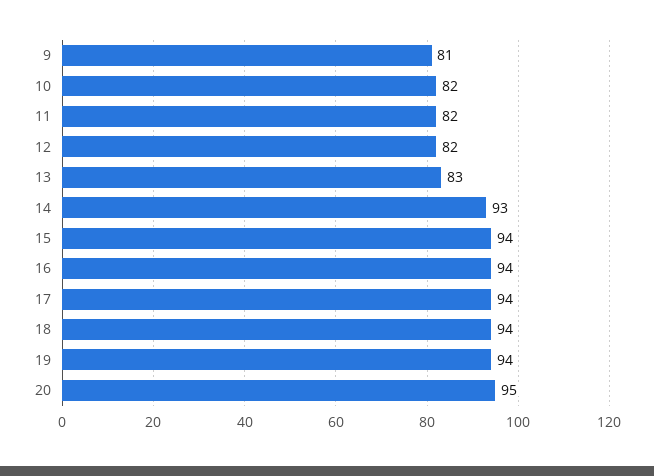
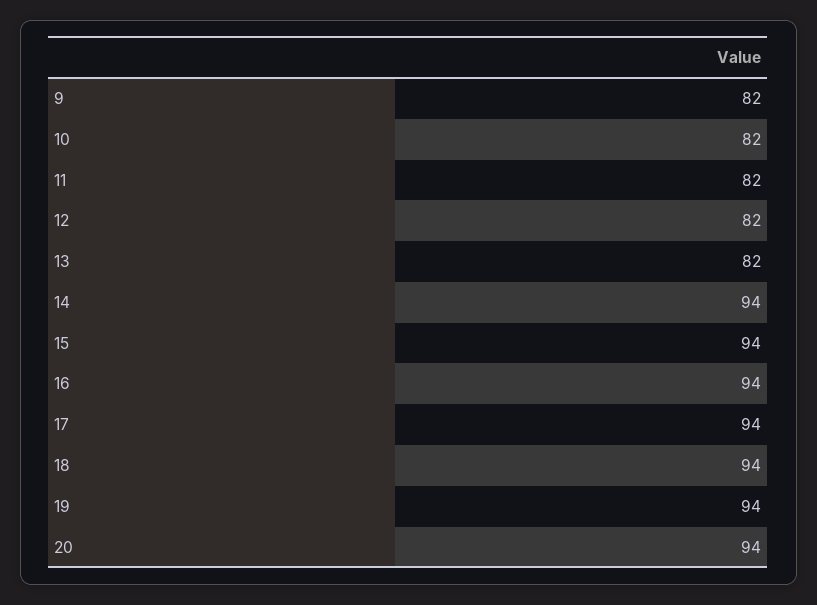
  {
-   "9": 81,
+   "9": 82,
    "10": 82,
    "11": 82,
    "12": 82,
-   "13": 83,
+   "13": 82,
-   "14": 93,
+   "14": 94,
    "15": 94,
    "16": 94,
    "17": 94,
    "18": 94,
    "19": 94,
-   "20": 95
+   "20": 94
  }

